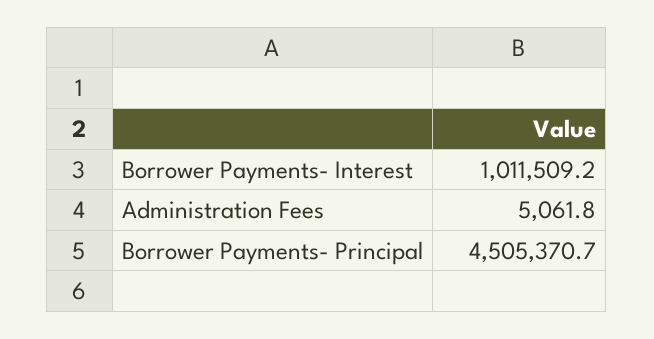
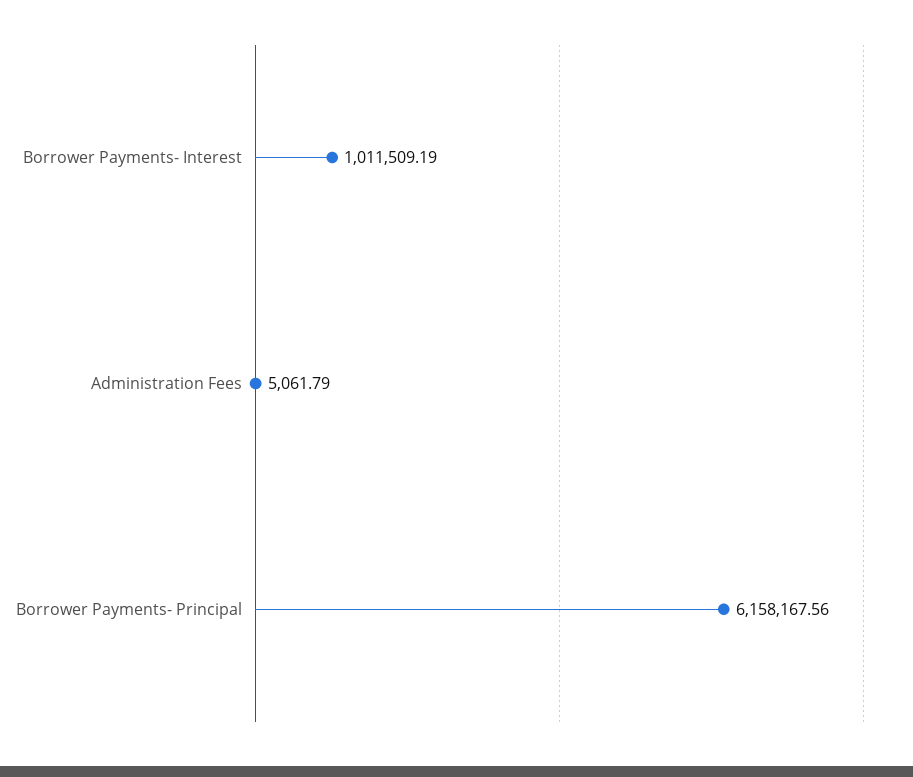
  {
    "Borrower Payments- Interest": 1011509.19,
    "Administration Fees": 5061.79,
-   "Borrower Payments- Principal": 4505370.7
+   "Borrower Payments- Principal": 6158167.56
  }

